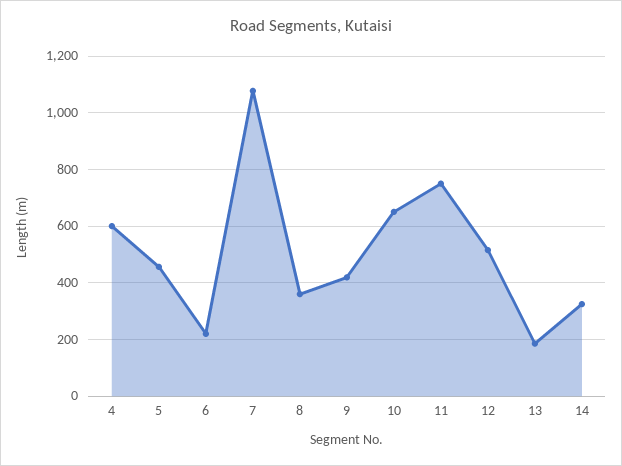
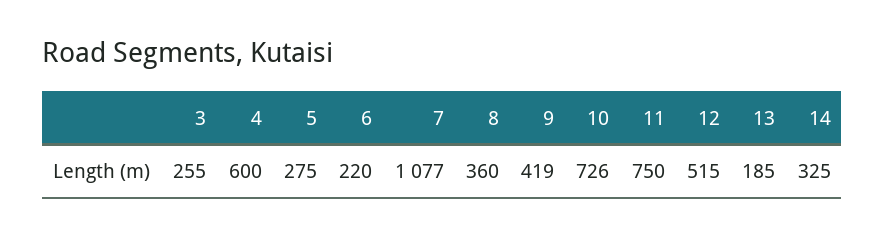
  {
    "4": 600,
-   "5": 450,
+   "5": 275,
    "6": 220,
    "7": 1077,
    "8": 360,
    "9": 419,
-   "10": 650,
+   "10": 726,
    "11": 750,
    "12": 515,
    "13": 185,
-   "14": 325
+   "14": 325,
+   "3": 255
  }

